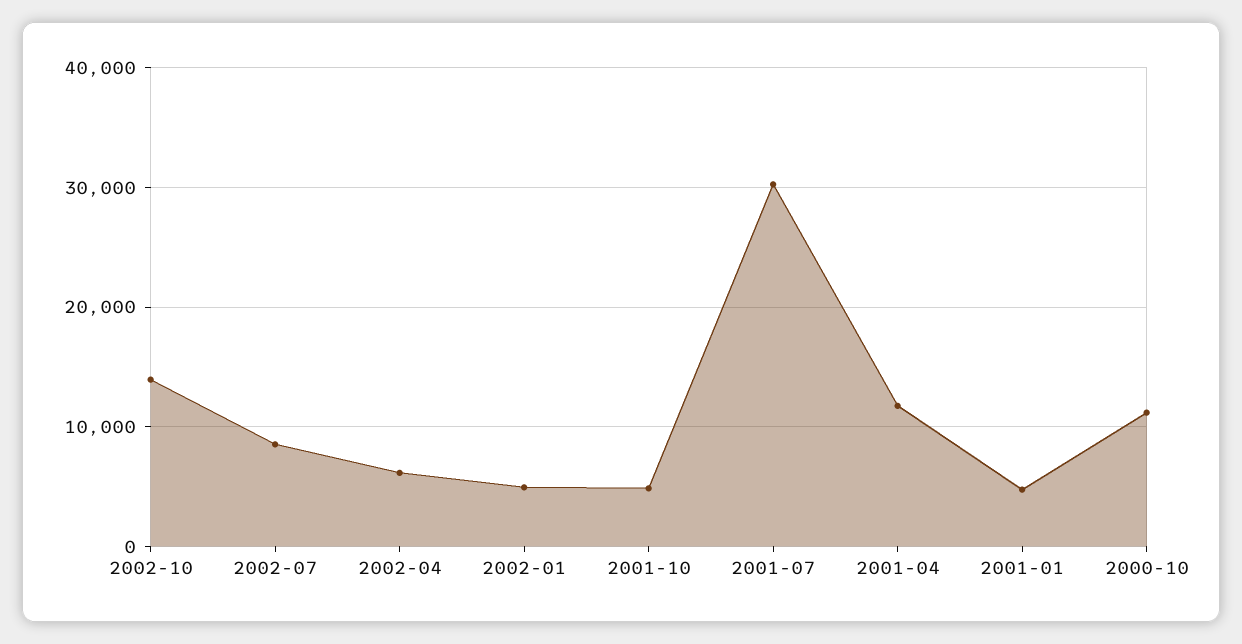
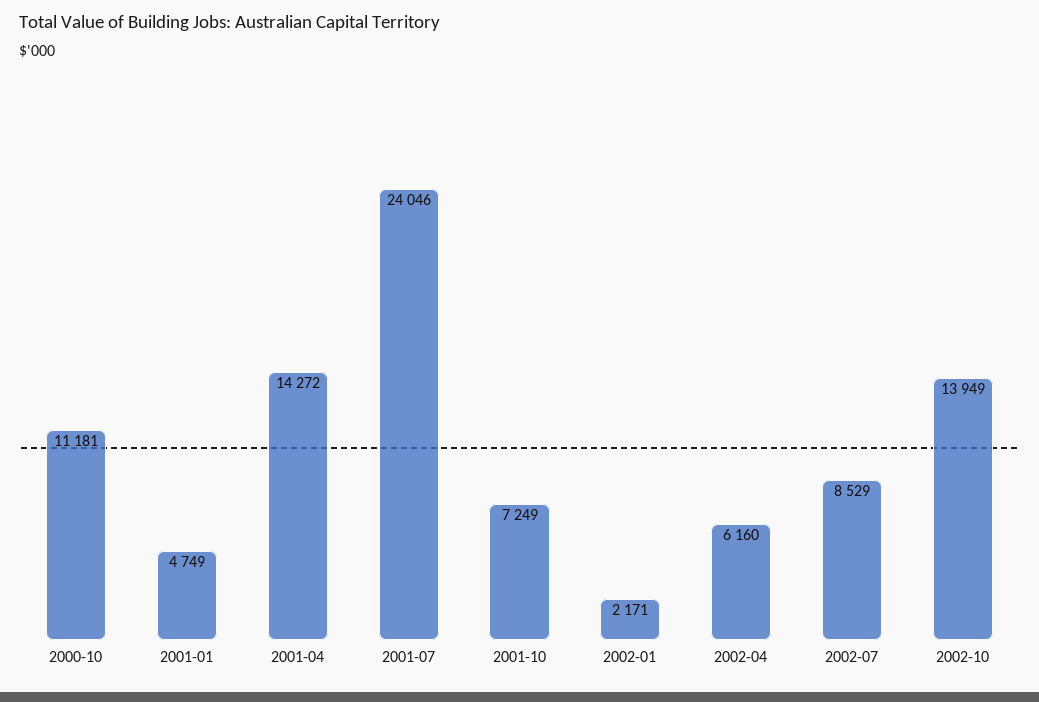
  {
    "2002-10": 13949,
    "2002-07": 8529,
    "2002-04": 6160,
-   "2002-01": 5000,
+   "2002-01": 2171,
-   "2001-10": 5000,
+   "2001-10": 7249,
-   "2001-07": 30000,
+   "2001-07": 24046,
-   "2001-04": 12000,
+   "2001-04": 14272,
    "2001-01": 4749,
    "2000-10": 11181
  }

